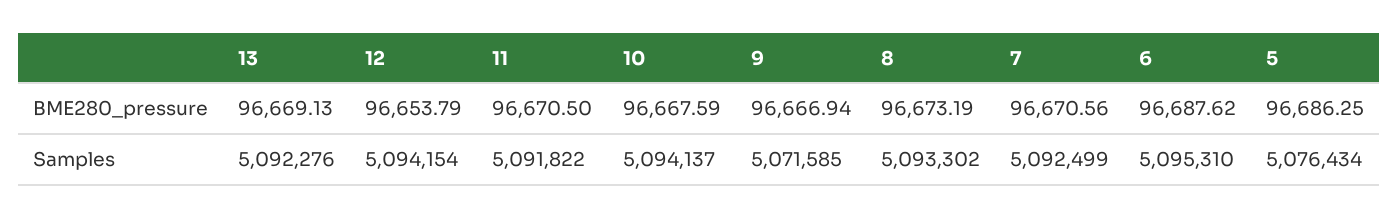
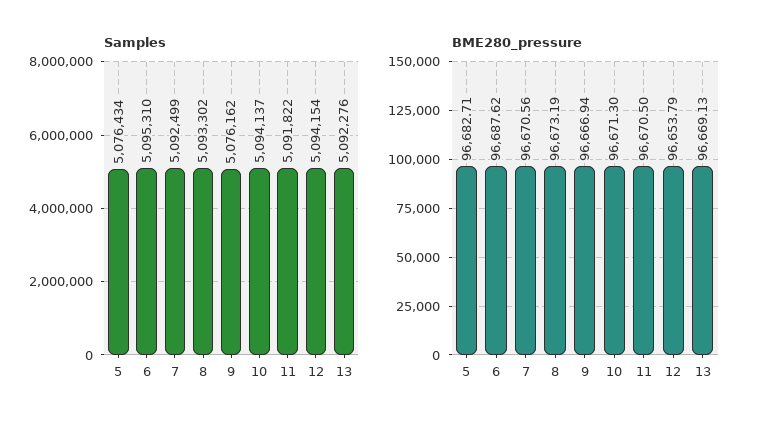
  {
    "BME280_pressure": {
      "13": 96669.13,
      "12": 96653.79,
      "11": 96670.5,
-     "10": 96667.59,
+     "10": 96671.3,
      "9": 96666.94,
      "8": 96673.19,
      "7": 96670.56,
      "6": 96687.62,
-     "5": 96686.25
+     "5": 96682.71
    },
    "Samples": {
      "13": 5092276,
      "12": 5094154,
      "11": 5091822,
      "10": 5094137,
-     "9": 5071585,
+     "9": 5076162,
      "8": 5093302,
      "7": 5092499,
      "6": 5095310,
      "5": 5076434
    }
  }

